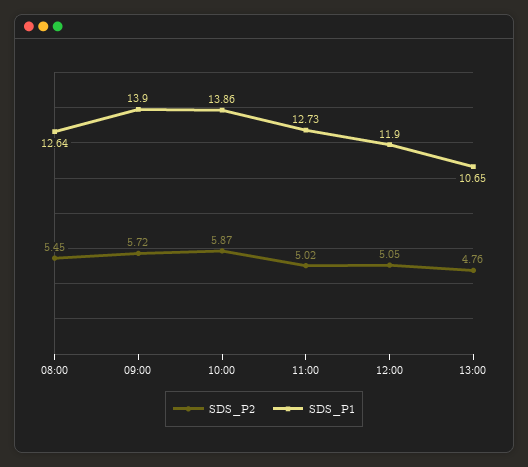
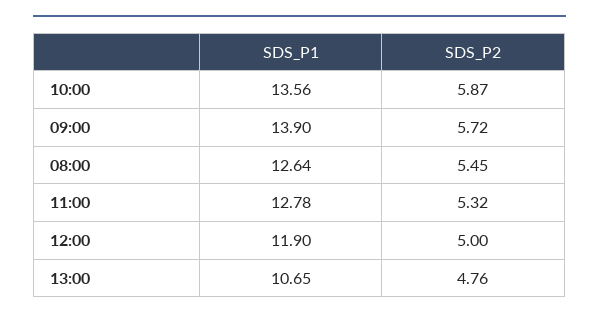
  {
    "SDS_P2": {
      "08:00": 5.45,
      "09:00": 5.72,
      "10:00": 5.87,
-     "11:00": 5.02,
+     "11:00": 5.32,
-     "12:00": 5.05,
+     "12:00": 5,
      "13:00": 4.76
    },
    "SDS_P1": {
      "08:00": 12.64,
      "09:00": 13.9,
-     "10:00": 13.86,
+     "10:00": 13.56,
-     "11:00": 12.73,
+     "11:00": 12.78,
      "12:00": 11.9,
      "13:00": 10.65
    }
  }

